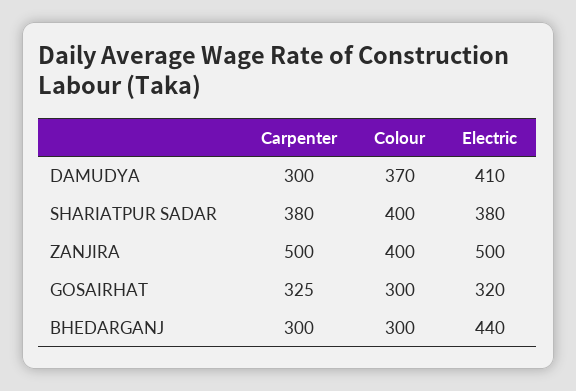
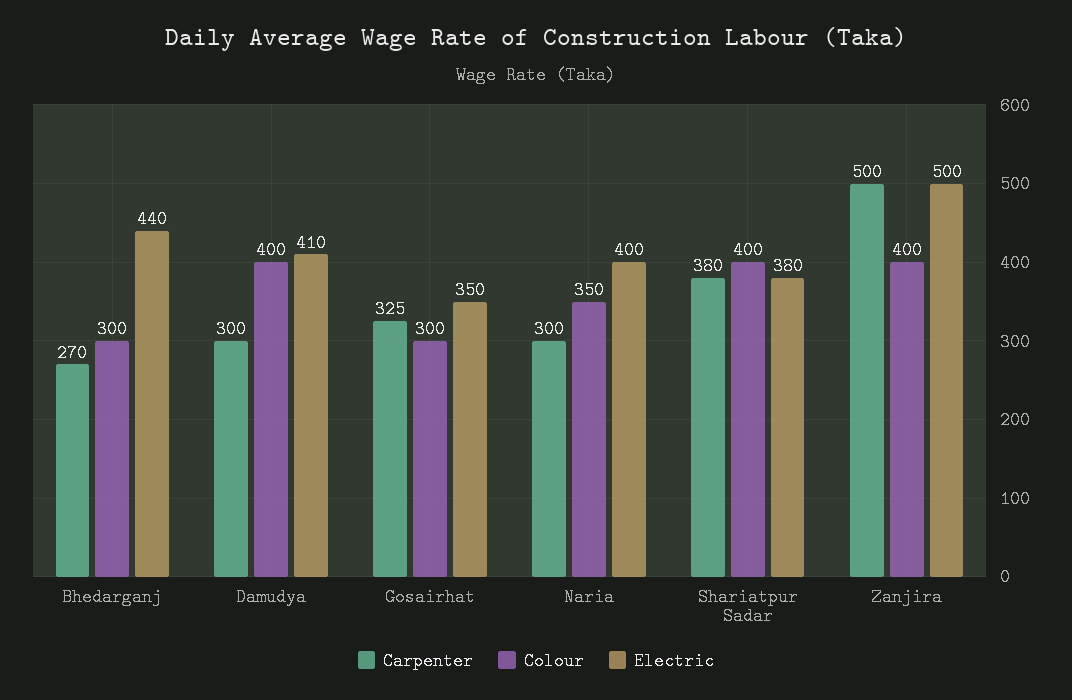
  {
    "Carpenter": {
      "DAMUDYA": 300,
      "SHARIATPUR SADAR": 380,
      "ZANJIRA": 500,
      "GOSAIRHAT": 325,
-     "BHEDARGANJ": 300
+     "BHEDARGANJ": 270,
+     "Naria": 300
    },
    "Colour": {
-     "DAMUDYA": 370,
+     "DAMUDYA": 400,
      "SHARIATPUR SADAR": 400,
      "ZANJIRA": 400,
      "GOSAIRHAT": 300,
-     "BHEDARGANJ": 300
+     "BHEDARGANJ": 300,
+     "Naria": 350
    },
    "Electric": {
      "DAMUDYA": 410,
      "SHARIATPUR SADAR": 380,
      "ZANJIRA": 500,
-     "GOSAIRHAT": 320,
+     "GOSAIRHAT": 350,
-     "BHEDARGANJ": 440
+     "BHEDARGANJ": 440,
+     "Naria": 400
    }
  }

